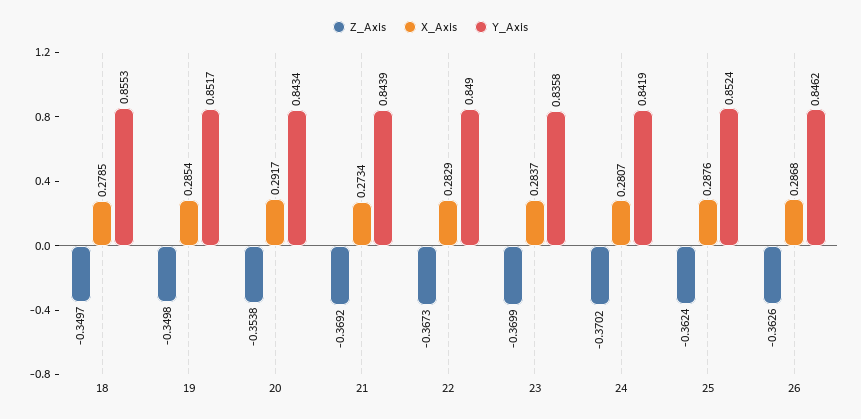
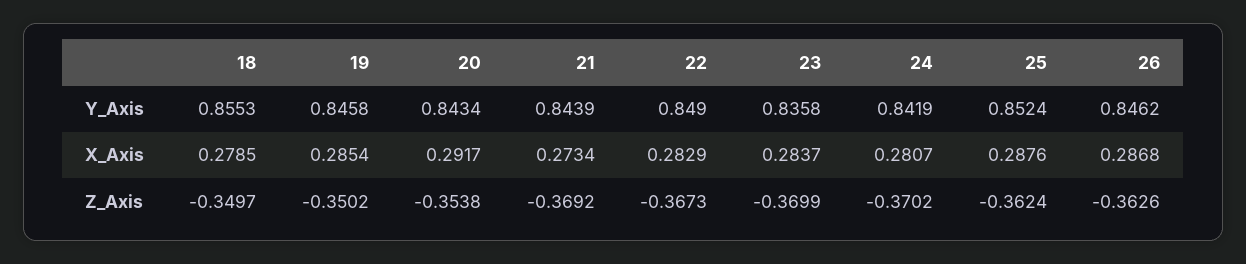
  {
    "Z_Axis": {
      "18": -0.3497,
-     "19": -0.3498,
+     "19": -0.3502,
      "20": -0.3538,
      "21": -0.3692,
      "22": -0.3673,
      "23": -0.3699,
      "24": -0.3702,
      "25": -0.3624,
      "26": -0.3626
    },
    "X_Axis": {
      "18": 0.2785,
      "19": 0.2854,
      "20": 0.2917,
      "21": 0.2734,
      "22": 0.2829,
      "23": 0.2837,
      "24": 0.2807,
      "25": 0.2876,
      "26": 0.2868
    },
    "Y_Axis": {
      "18": 0.8553,
-     "19": 0.8517,
+     "19": 0.8458,
      "20": 0.8434,
      "21": 0.8439,
      "22": 0.849,
      "23": 0.8358,
      "24": 0.8419,
      "25": 0.8524,
      "26": 0.8462
    }
  }

